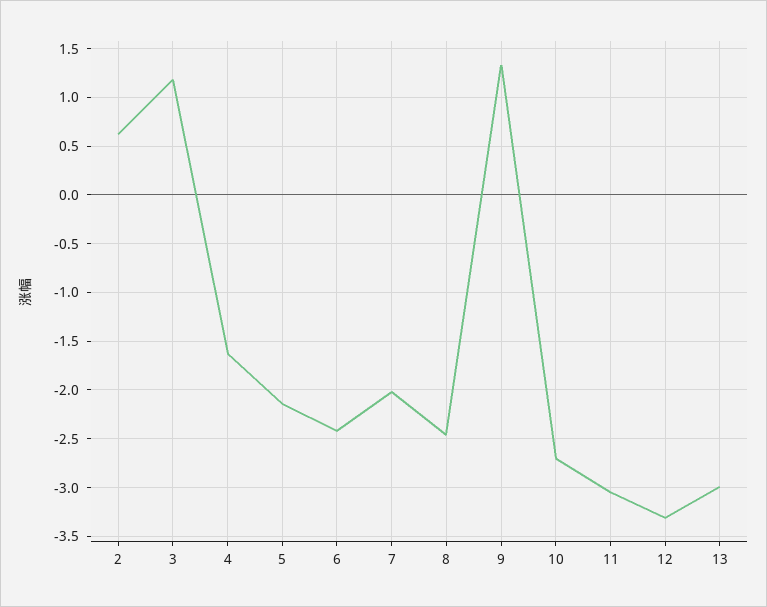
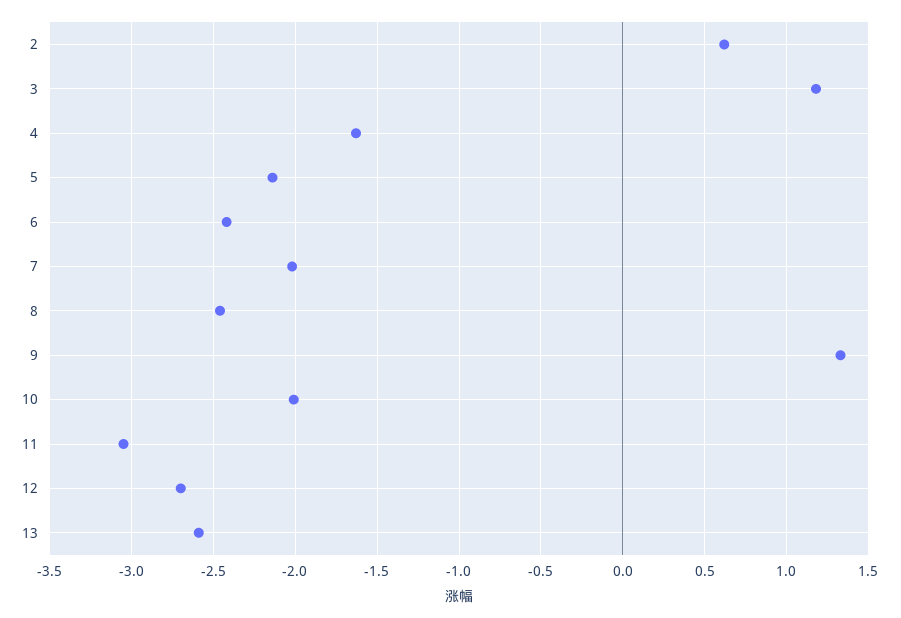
  {
    "2": 0.6,
    "3": 1.2,
    "4": -1.65,
    "5": -2.15,
    "6": -2.4,
    "7": -2,
    "8": -2.45,
    "9": 1.35,
-   "10": -2.7,
+   "10": -2,
    "11": -3.05,
-   "12": -3.3,
+   "12": -2.7,
-   "13": -3
+   "13": -2.6
  }

